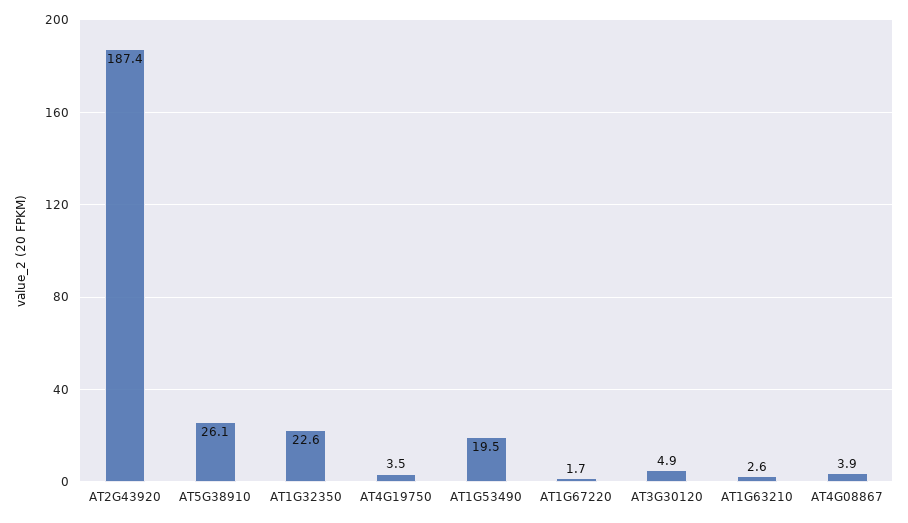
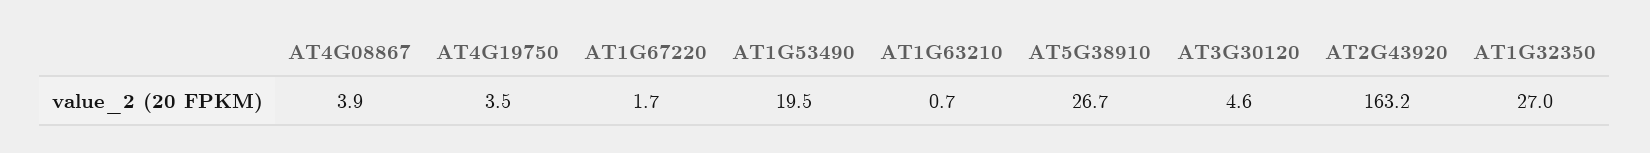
  {
-   "AT2G43920": 187.4,
+   "AT2G43920": 163.2,
-   "AT5G38910": 26.1,
+   "AT5G38910": 26.7,
-   "AT1G32350": 22.6,
+   "AT1G32350": 27,
    "AT4G19750": 3.5,
    "AT1G53490": 19.5,
    "AT1G67220": 1.7,
-   "AT3G30120": 4.9,
+   "AT3G30120": 4.6,
-   "AT1G63210": 2.6,
+   "AT1G63210": 0.7,
    "AT4G08867": 3.9
  }

